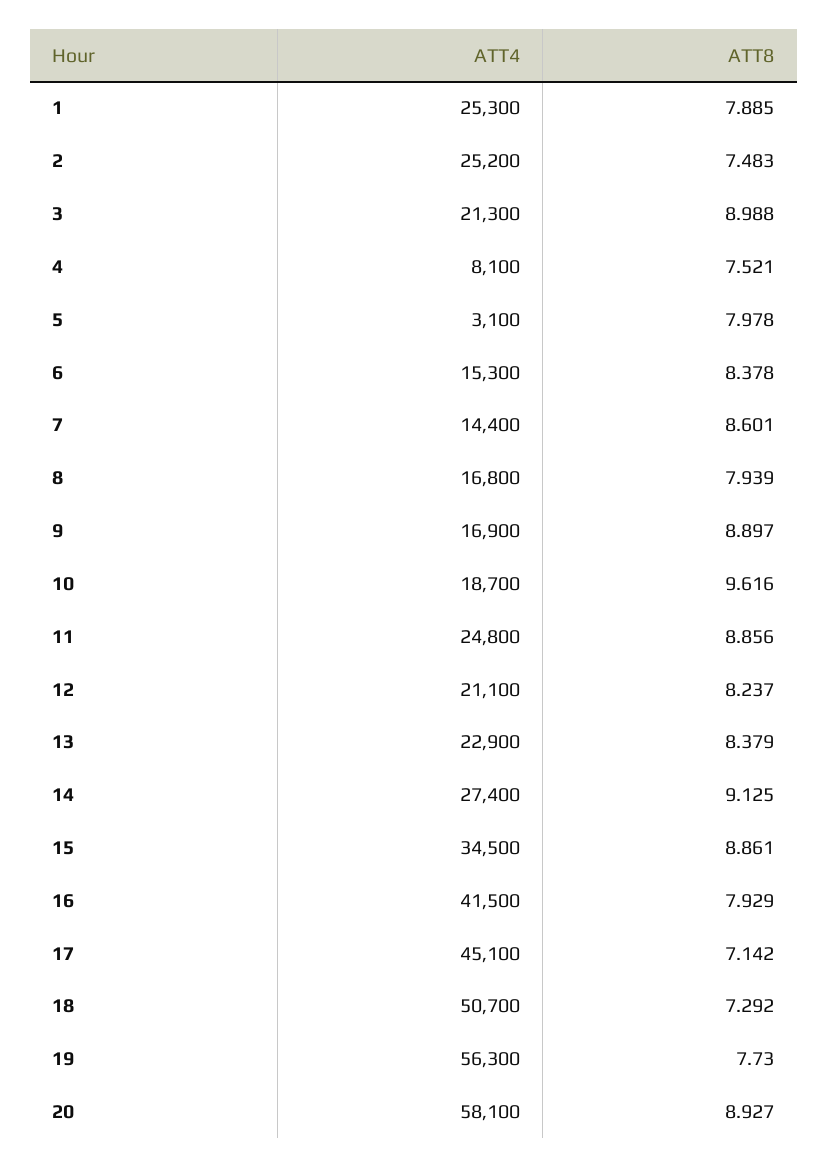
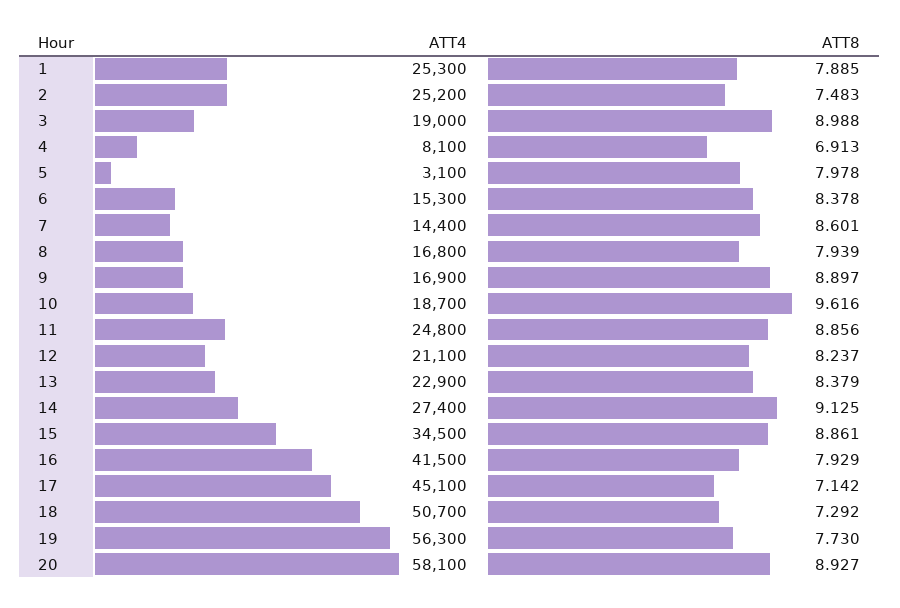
  {
    "ATT4": {
      "1": 25300,
      "2": 25200,
-     "3": 21300,
+     "3": 19000,
      "4": 8100,
      "5": 3100,
      "6": 15300,
      "7": 14400,
      "8": 16800,
      "9": 16900,
      "10": 18700,
      "11": 24800,
      "12": 21100,
      "13": 22900,
      "14": 27400,
      "15": 34500,
      "16": 41500,
      "17": 45100,
      "18": 50700,
      "19": 56300,
      "20": 58100
    },
    "ATT8": {
      "1": 7.885,
      "2": 7.483,
      "3": 8.988,
-     "4": 7.521,
+     "4": 6.913,
      "5": 7.978,
      "6": 8.378,
      "7": 8.601,
      "8": 7.939,
      "9": 8.897,
      "10": 9.616,
      "11": 8.856,
      "12": 8.237,
      "13": 8.379,
      "14": 9.125,
      "15": 8.861,
      "16": 7.929,
      "17": 7.142,
      "18": 7.292,
      "19": 7.73,
      "20": 8.927
    }
  }

